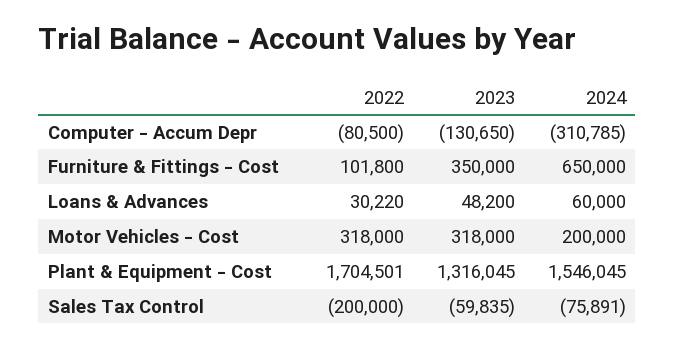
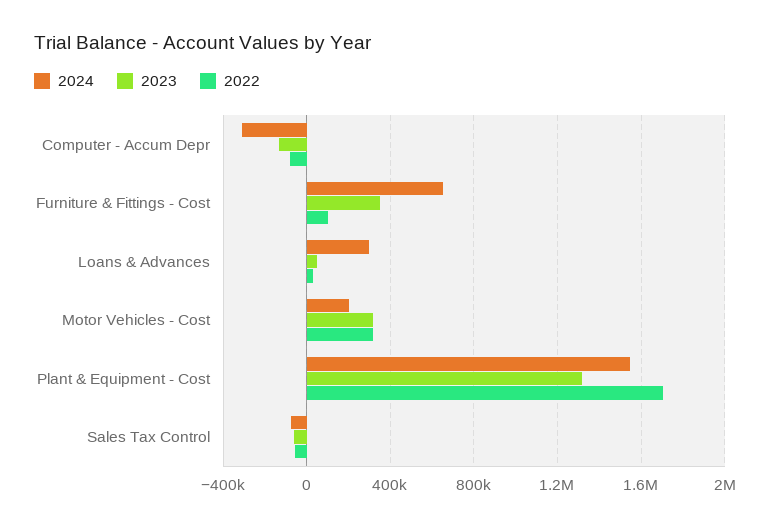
  {
    "2022": {
      "Computer - Accum Depr": -80500,
      "Furniture & Fittings - Cost": 101800,
      "Loans & Advances": 30220,
      "Motor Vehicles - Cost": 318000,
      "Plant & Equipment - Cost": 1704501,
-     "Sales Tax Control": -200000
+     "Sales Tax Control": -50000
    },
    "2023": {
      "Computer - Accum Depr": -130650,
      "Furniture & Fittings - Cost": 350000,
      "Loans & Advances": 48200,
      "Motor Vehicles - Cost": 318000,
      "Plant & Equipment - Cost": 1316045,
      "Sales Tax Control": -59835
    },
    "2024": {
      "Computer - Accum Depr": -310785,
      "Furniture & Fittings - Cost": 650000,
-     "Loans & Advances": 60000,
+     "Loans & Advances": 300000,
      "Motor Vehicles - Cost": 200000,
      "Plant & Equipment - Cost": 1546045,
      "Sales Tax Control": -75891
    }
  }

